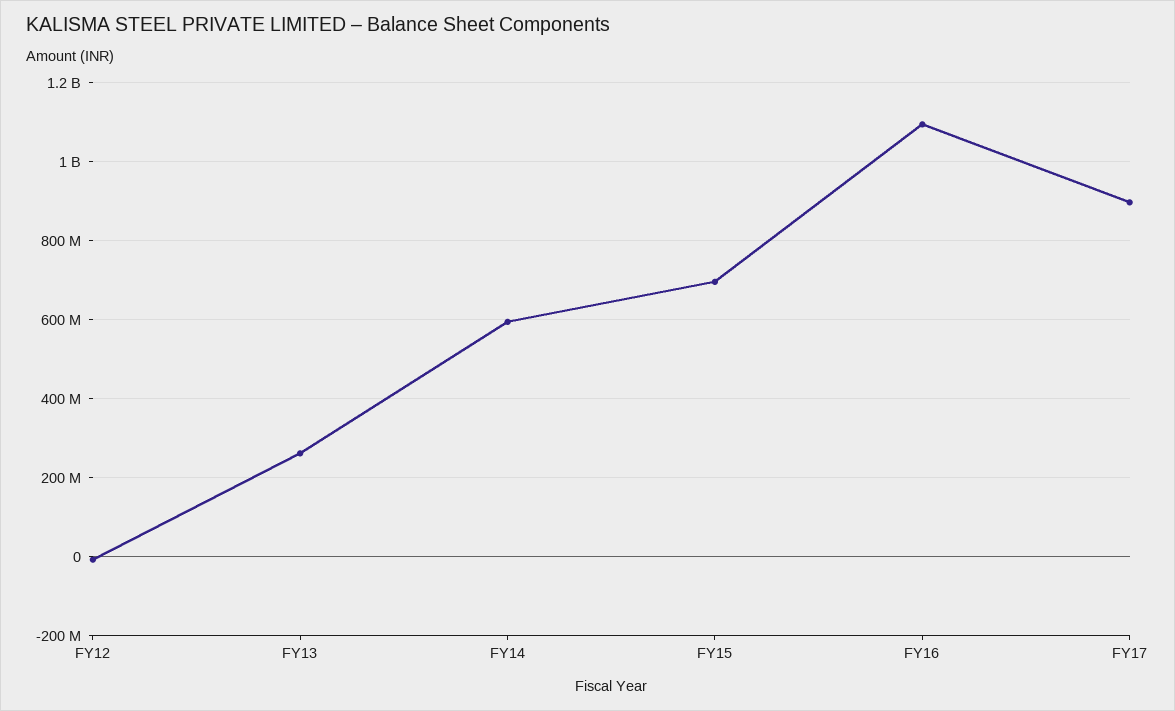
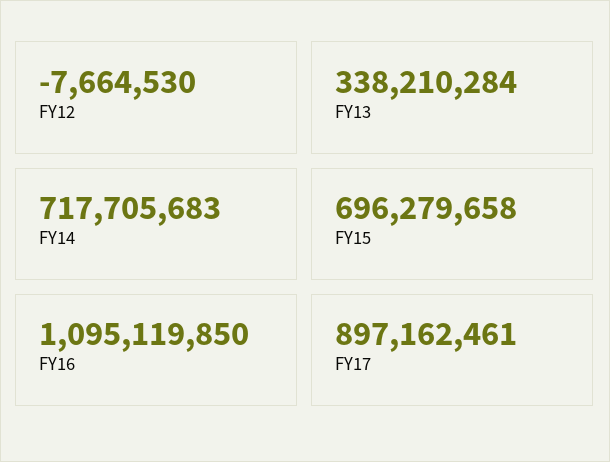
  {
    "FY12": -7664530,
-   "FY13": 260000000,
+   "FY13": 338210284,
-   "FY14": 600000000,
+   "FY14": 717705683,
    "FY15": 696279658,
    "FY16": 1095119850,
    "FY17": 897162461
  }

